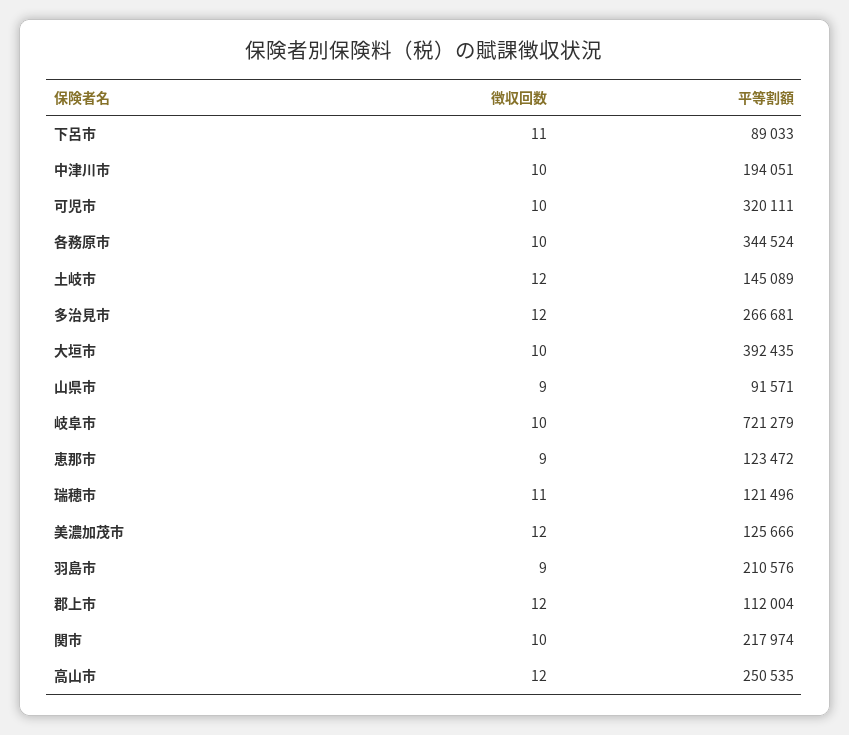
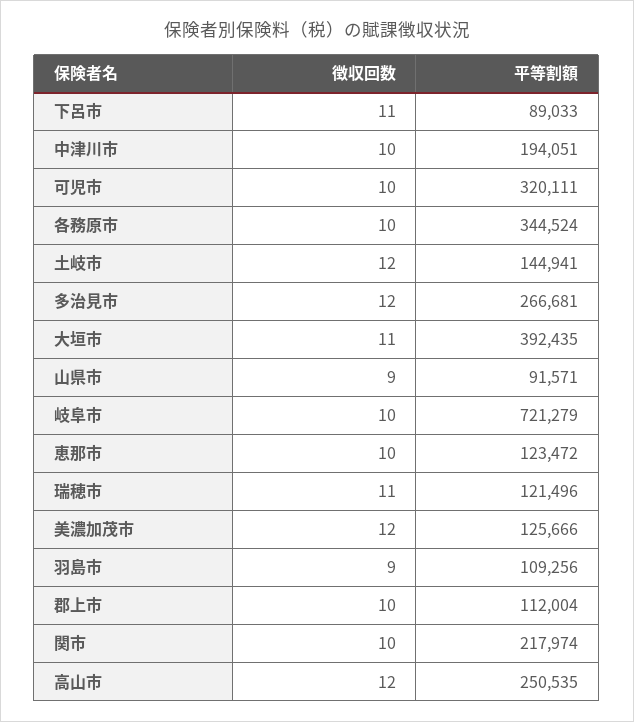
  {
    "徴収回数": {
      "下呂市": 11,
      "中津川市": 10,
      "可児市": 10,
      "各務原市": 10,
      "土岐市": 12,
      "多治見市": 12,
-     "大垣市": 10,
+     "大垣市": 11,
      "山県市": 9,
      "岐阜市": 10,
-     "恵那市": 9,
+     "恵那市": 10,
      "瑞穂市": 11,
      "美濃加茂市": 12,
      "羽島市": 9,
-     "郡上市": 12,
+     "郡上市": 10,
      "関市": 10,
      "高山市": 12
    },
    "平等割額": {
      "下呂市": 89033,
      "中津川市": 194051,
      "可児市": 320111,
      "各務原市": 344524,
-     "土岐市": 145089,
+     "土岐市": 144941,
      "多治見市": 266681,
      "大垣市": 392435,
      "山県市": 91571,
      "岐阜市": 721279,
      "恵那市": 123472,
      "瑞穂市": 121496,
      "美濃加茂市": 125666,
-     "羽島市": 210576,
+     "羽島市": 109256,
      "郡上市": 112004,
      "関市": 217974,
      "高山市": 250535
    }
  }

